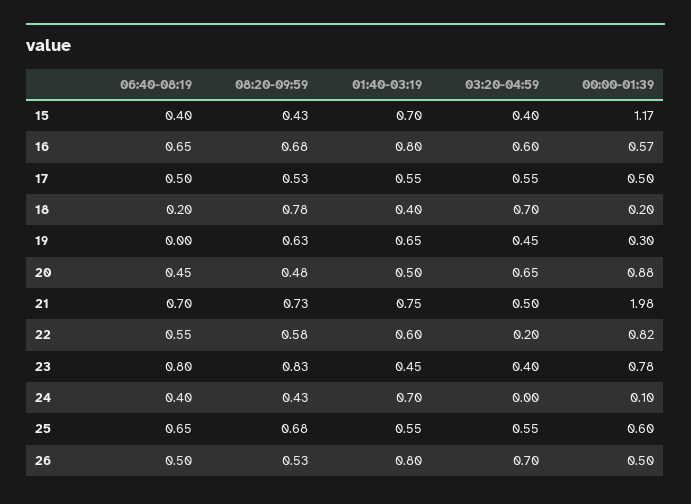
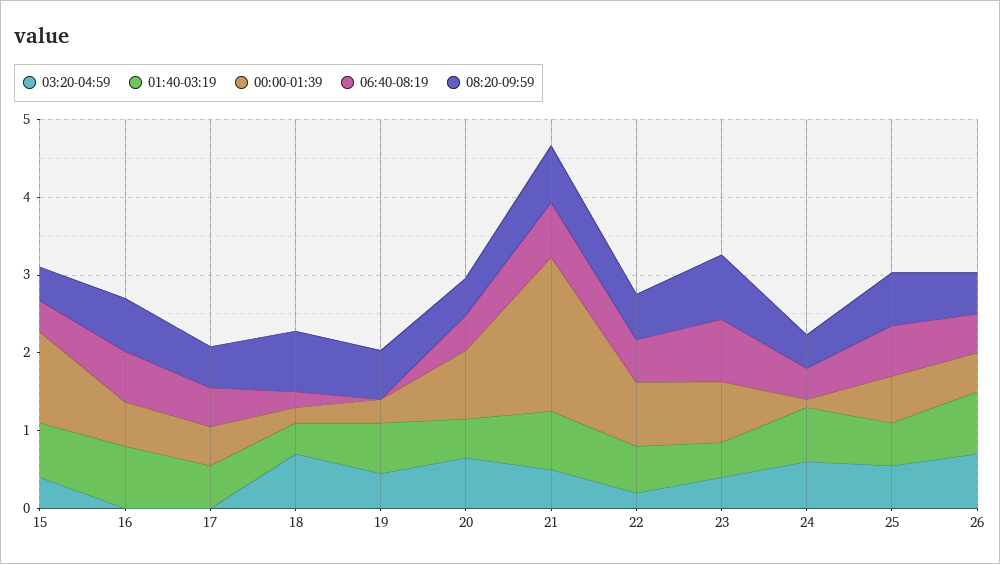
  {
    "06:40-08:19": {
      "15": 0.4,
      "16": 0.65,
      "17": 0.5,
      "18": 0.2,
      "19": 0,
      "20": 0.45,
      "21": 0.7,
      "22": 0.55,
      "23": 0.8,
      "24": 0.4,
      "25": 0.65,
      "26": 0.5
    },
    "08:20-09:59": {
      "15": 0.43,
      "16": 0.68,
      "17": 0.53,
      "18": 0.78,
      "19": 0.63,
      "20": 0.48,
      "21": 0.73,
      "22": 0.58,
      "23": 0.83,
      "24": 0.43,
      "25": 0.68,
      "26": 0.53
    },
    "01:40-03:19": {
      "15": 0.7,
      "16": 0.8,
      "17": 0.55,
      "18": 0.4,
      "19": 0.65,
      "20": 0.5,
      "21": 0.75,
      "22": 0.6,
      "23": 0.45,
      "24": 0.7,
      "25": 0.55,
      "26": 0.8
    },
    "03:20-04:59": {
      "15": 0.4,
-     "16": 0.6,
+     "16": 0,
-     "17": 0.55,
+     "17": 0,
      "18": 0.7,
      "19": 0.45,
      "20": 0.65,
      "21": 0.5,
      "22": 0.2,
      "23": 0.4,
-     "24": 0,
+     "24": 0.6,
      "25": 0.55,
      "26": 0.7
    },
    "00:00-01:39": {
      "15": 1.17,
      "16": 0.57,
      "17": 0.5,
      "18": 0.2,
      "19": 0.3,
      "20": 0.88,
      "21": 1.98,
      "22": 0.82,
      "23": 0.78,
      "24": 0.1,
      "25": 0.6,
      "26": 0.5
    }
  }

